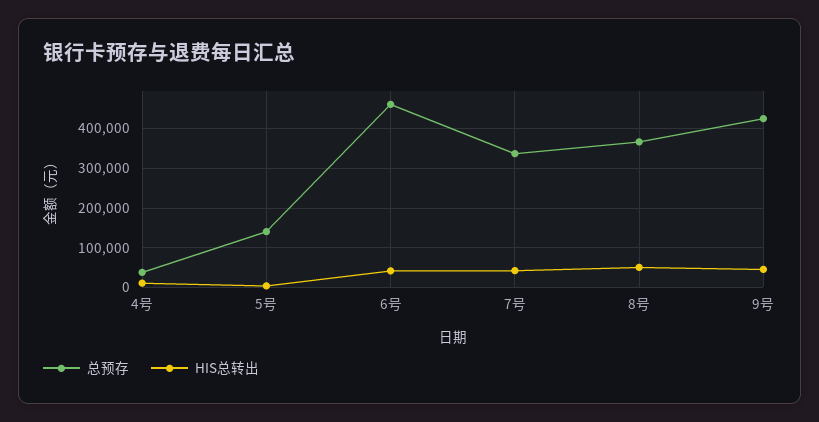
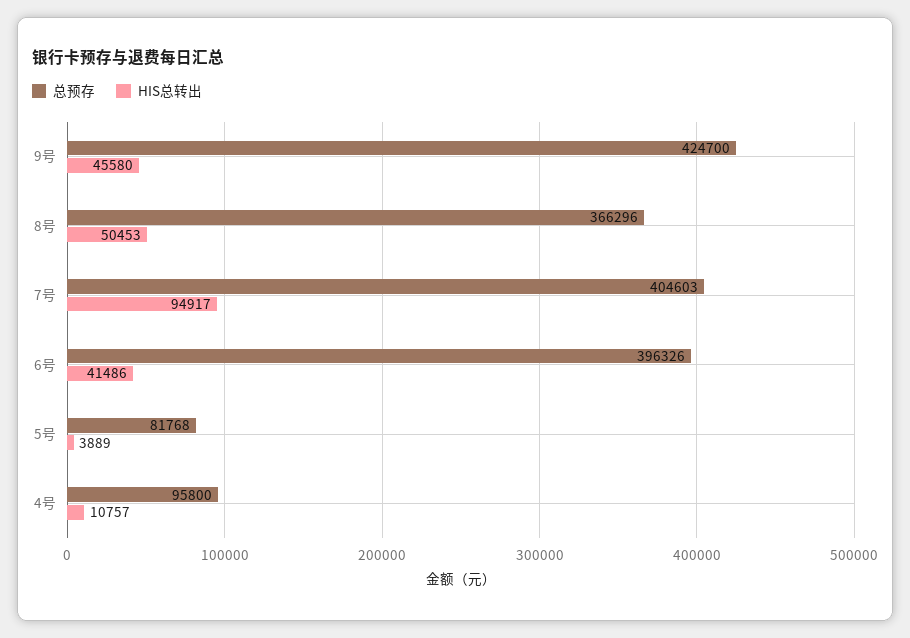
  {
    "总预存": {
-     "4号": 40000,
+     "4号": 95800,
-     "5号": 140000,
+     "5号": 81768,
-     "6号": 460000,
+     "6号": 396326,
-     "7号": 340000,
+     "7号": 404603,
      "8号": 366296,
      "9号": 424700
    },
    "HIS总转出": {
      "4号": 10757,
      "5号": 3889,
      "6号": 41486,
-     "7号": 40000,
+     "7号": 94917,
      "8号": 50453,
      "9号": 45580
    }
  }

